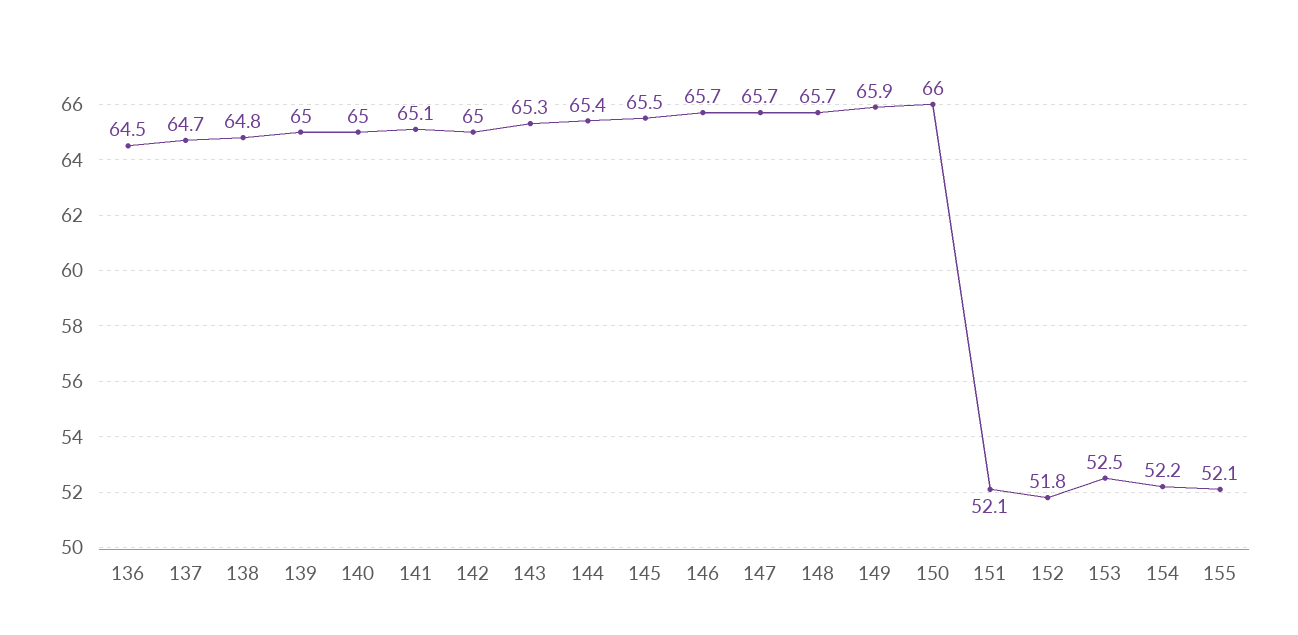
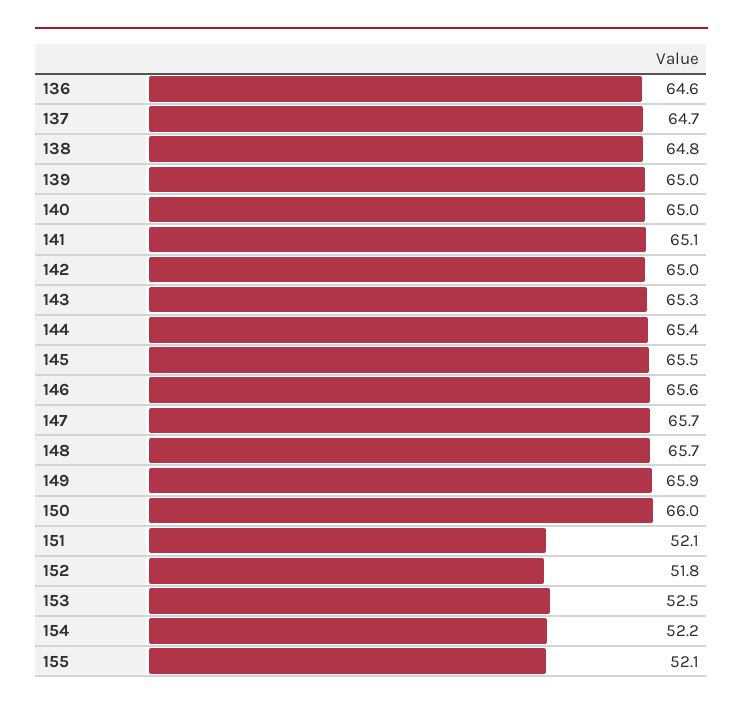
  {
-   "136": 64.5,
+   "136": 64.6,
    "137": 64.7,
    "138": 64.8,
    "139": 65,
    "140": 65,
    "141": 65.1,
    "142": 65,
    "143": 65.3,
    "144": 65.4,
    "145": 65.5,
-   "146": 65.7,
+   "146": 65.6,
    "147": 65.7,
    "148": 65.7,
    "149": 65.9,
    "150": 66,
    "151": 52.1,
    "152": 51.8,
    "153": 52.5,
    "154": 52.2,
    "155": 52.1
  }

